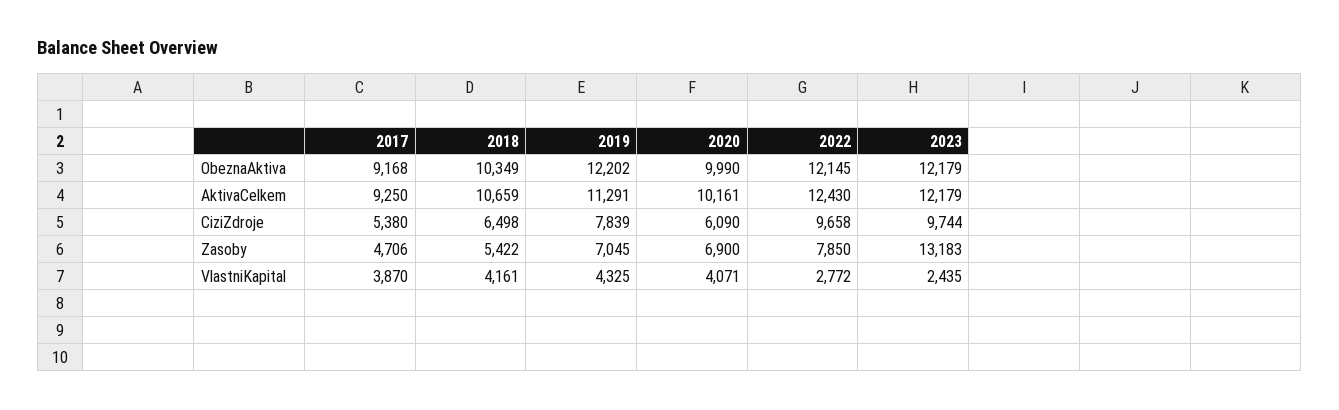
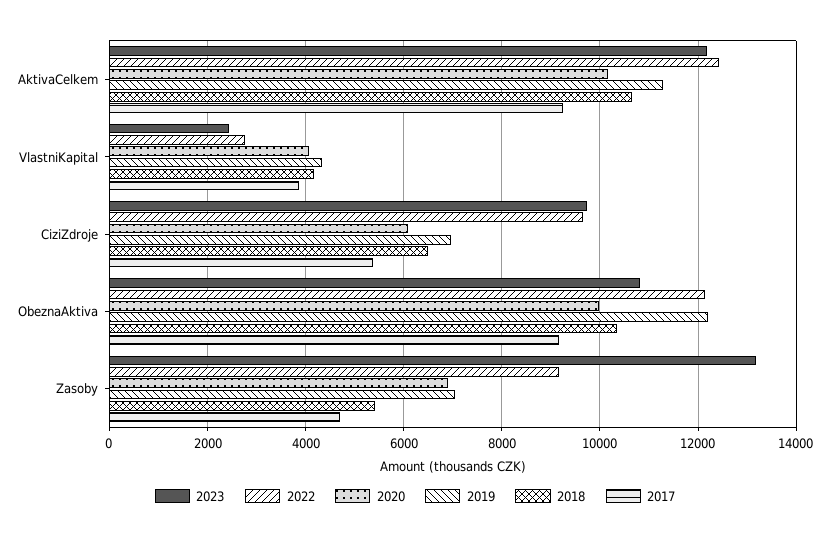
  {
    "2017": {
      "ObeznaAktiva": 9168,
      "AktivaCelkem": 9250,
      "CiziZdroje": 5380,
      "Zasoby": 4706,
      "VlastniKapital": 3870
    },
    "2018": {
      "ObeznaAktiva": 10349,
      "AktivaCelkem": 10659,
      "CiziZdroje": 6498,
      "Zasoby": 5422,
      "VlastniKapital": 4161
    },
    "2019": {
      "ObeznaAktiva": 12202,
      "AktivaCelkem": 11291,
-     "CiziZdroje": 7839,
+     "CiziZdroje": 7000,
      "Zasoby": 7045,
      "VlastniKapital": 4325
    },
    "2020": {
      "ObeznaAktiva": 9990,
      "AktivaCelkem": 10161,
      "CiziZdroje": 6090,
      "Zasoby": 6900,
      "VlastniKapital": 4071
    },
    "2022": {
      "ObeznaAktiva": 12145,
      "AktivaCelkem": 12430,
      "CiziZdroje": 9658,
-     "Zasoby": 7850,
+     "Zasoby": 9200,
      "VlastniKapital": 2772
    },
    "2023": {
-     "ObeznaAktiva": 12179,
+     "ObeznaAktiva": 10800,
      "AktivaCelkem": 12179,
      "CiziZdroje": 9744,
      "Zasoby": 13183,
      "VlastniKapital": 2435
    }
  }

